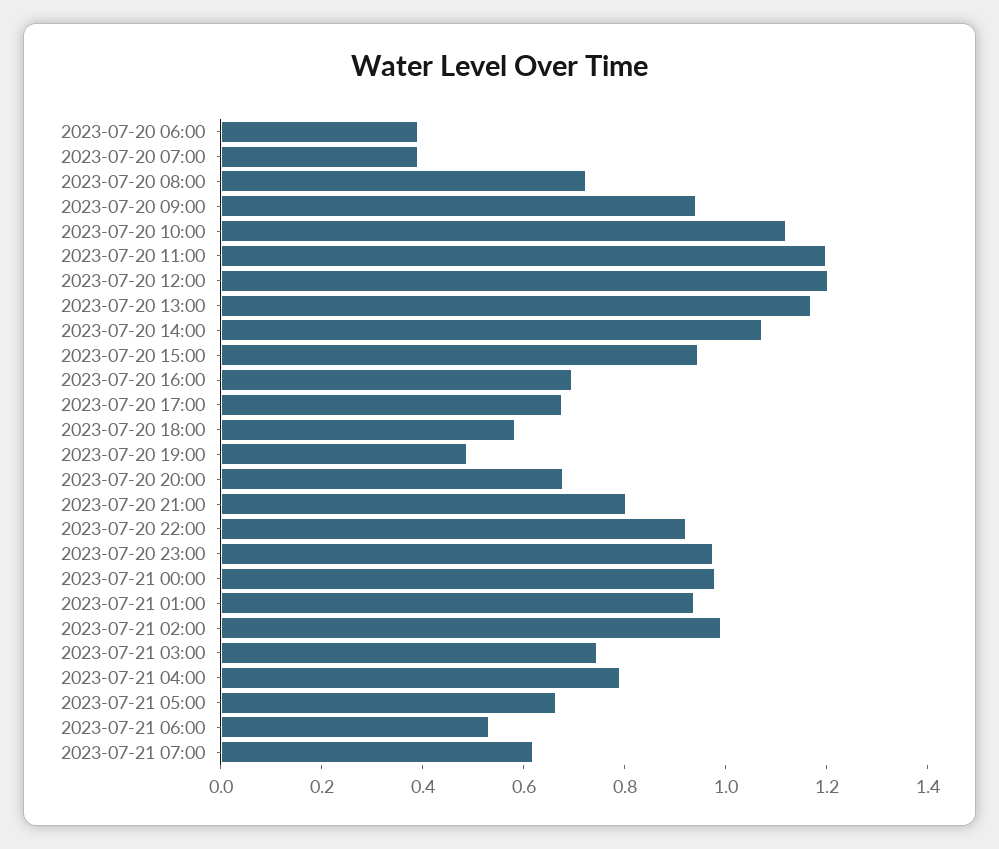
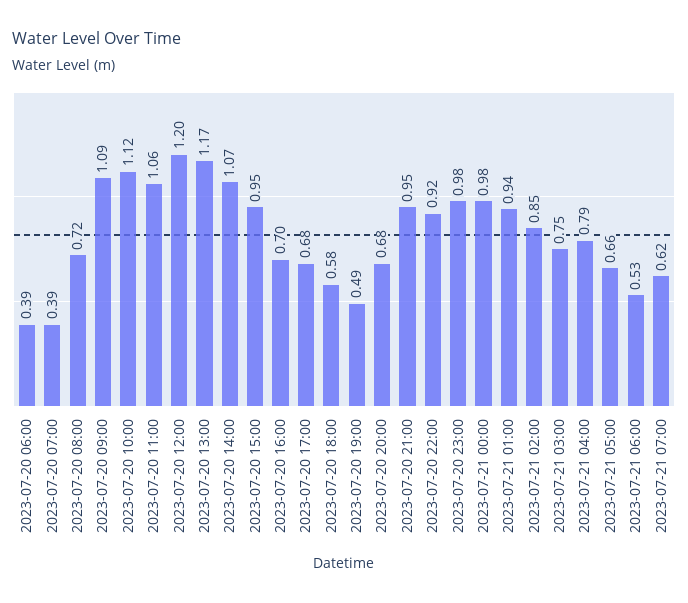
  {
    "2023-07-20 06:00": 0.39,
    "2023-07-20 07:00": 0.39,
    "2023-07-20 08:00": 0.72,
-   "2023-07-20 09:00": 0.95,
+   "2023-07-20 09:00": 1.09,
    "2023-07-20 10:00": 1.12,
-   "2023-07-20 11:00": 1.2,
+   "2023-07-20 11:00": 1.06,
    "2023-07-20 12:00": 1.2,
    "2023-07-20 13:00": 1.17,
    "2023-07-20 14:00": 1.07,
    "2023-07-20 15:00": 0.95,
    "2023-07-20 16:00": 0.7,
    "2023-07-20 17:00": 0.68,
    "2023-07-20 18:00": 0.58,
    "2023-07-20 19:00": 0.49,
    "2023-07-20 20:00": 0.68,
-   "2023-07-20 21:00": 0.8,
+   "2023-07-20 21:00": 0.95,
    "2023-07-20 22:00": 0.92,
    "2023-07-20 23:00": 0.98,
    "2023-07-21 00:00": 0.98,
    "2023-07-21 01:00": 0.94,
-   "2023-07-21 02:00": 1,
+   "2023-07-21 02:00": 0.85,
    "2023-07-21 03:00": 0.75,
    "2023-07-21 04:00": 0.79,
    "2023-07-21 05:00": 0.66,
    "2023-07-21 06:00": 0.53,
    "2023-07-21 07:00": 0.62
  }

